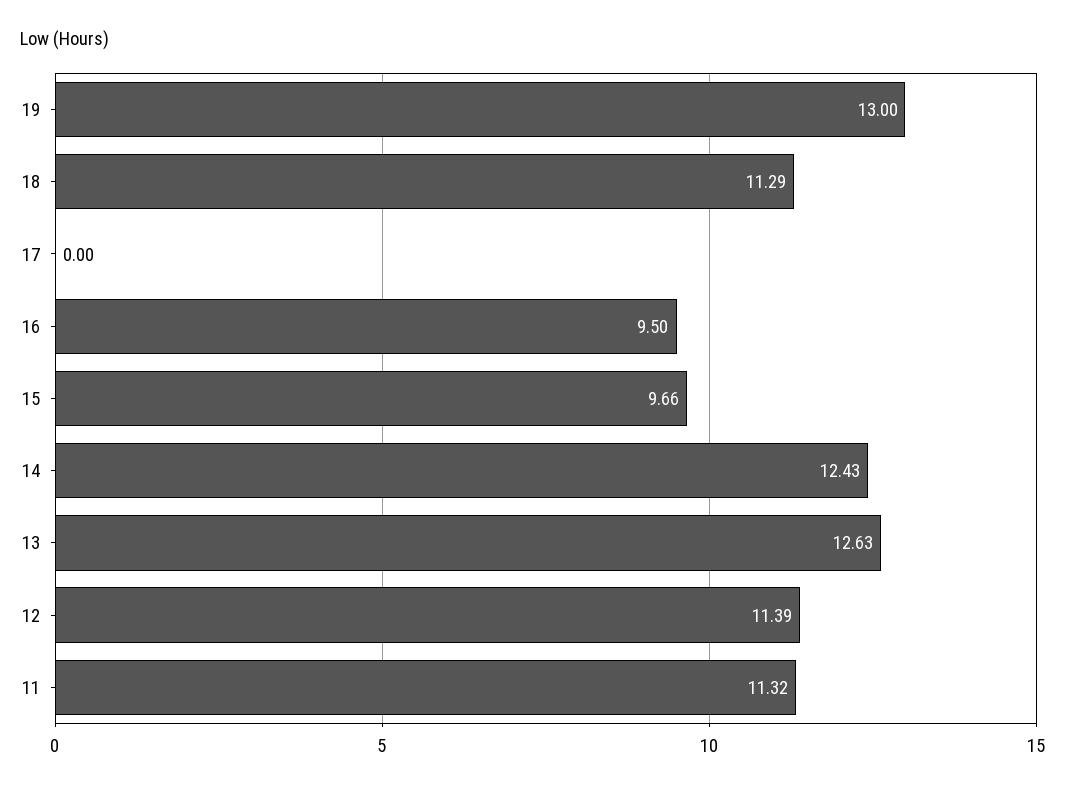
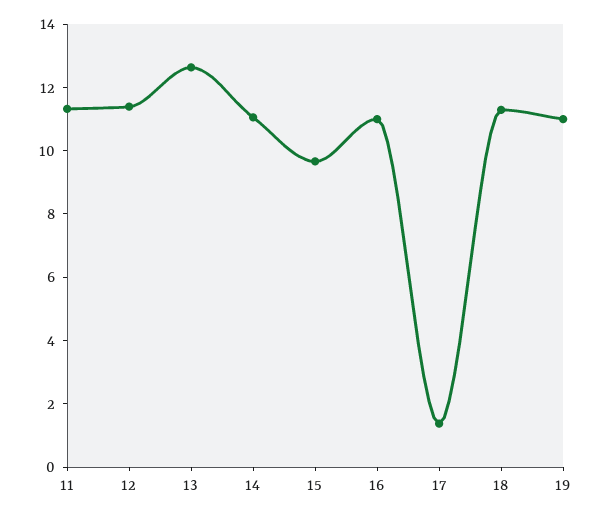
  {
-   "19": 13,
+   "19": 11,
    "18": 11.29,
-   "17": 0,
+   "17": 1.5,
-   "16": 9.5,
+   "16": 11,
    "15": 9.66,
-   "14": 12.43,
+   "14": 11,
    "13": 12.63,
    "12": 11.39,
    "11": 11.32
  }

